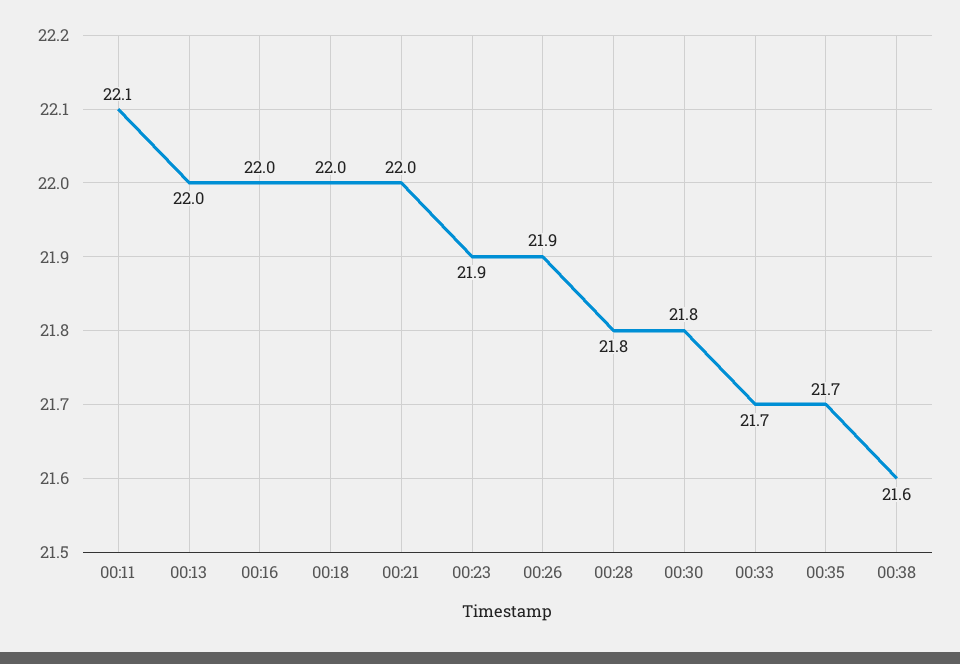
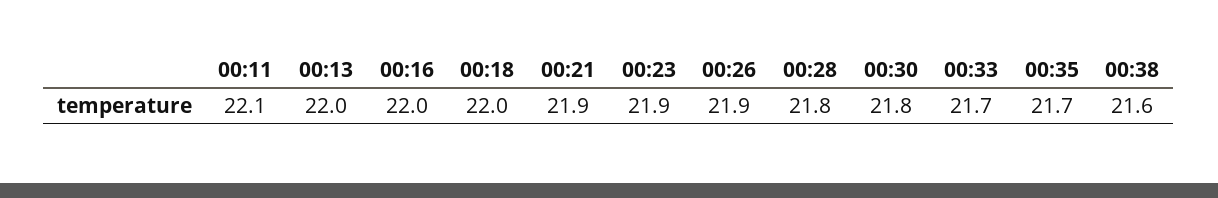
  {
    "00:11": 22.1,
    "00:13": 22,
    "00:16": 22,
    "00:18": 22,
-   "00:21": 22,
+   "00:21": 21.9,
    "00:23": 21.9,
    "00:26": 21.9,
    "00:28": 21.8,
    "00:30": 21.8,
    "00:33": 21.7,
    "00:35": 21.7,
    "00:38": 21.6
  }

